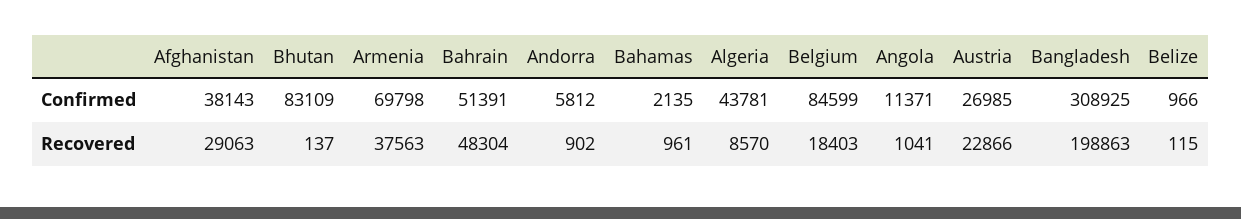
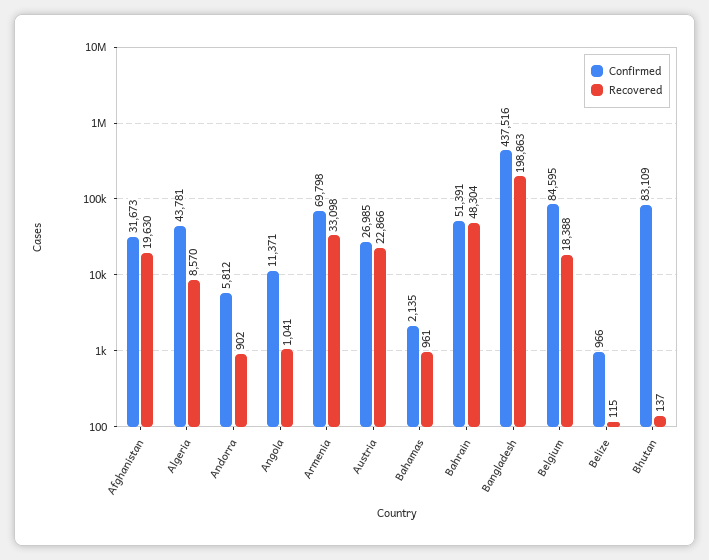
  {
    "Confirmed": {
-     "Afghanistan": 38143,
+     "Afghanistan": 31673,
      "Bhutan": 83109,
      "Armenia": 69798,
      "Bahrain": 51391,
      "Andorra": 5812,
      "Bahamas": 2135,
      "Algeria": 43781,
-     "Belgium": 84599,
+     "Belgium": 84595,
      "Angola": 11371,
      "Austria": 26985,
-     "Bangladesh": 308925,
+     "Bangladesh": 437516,
      "Belize": 966
    },
    "Recovered": {
-     "Afghanistan": 29063,
+     "Afghanistan": 19630,
      "Bhutan": 137,
-     "Armenia": 37563,
+     "Armenia": 33098,
      "Bahrain": 48304,
      "Andorra": 902,
      "Bahamas": 961,
      "Algeria": 8570,
-     "Belgium": 18403,
+     "Belgium": 18388,
      "Angola": 1041,
      "Austria": 22866,
      "Bangladesh": 198863,
      "Belize": 115
    }
  }

